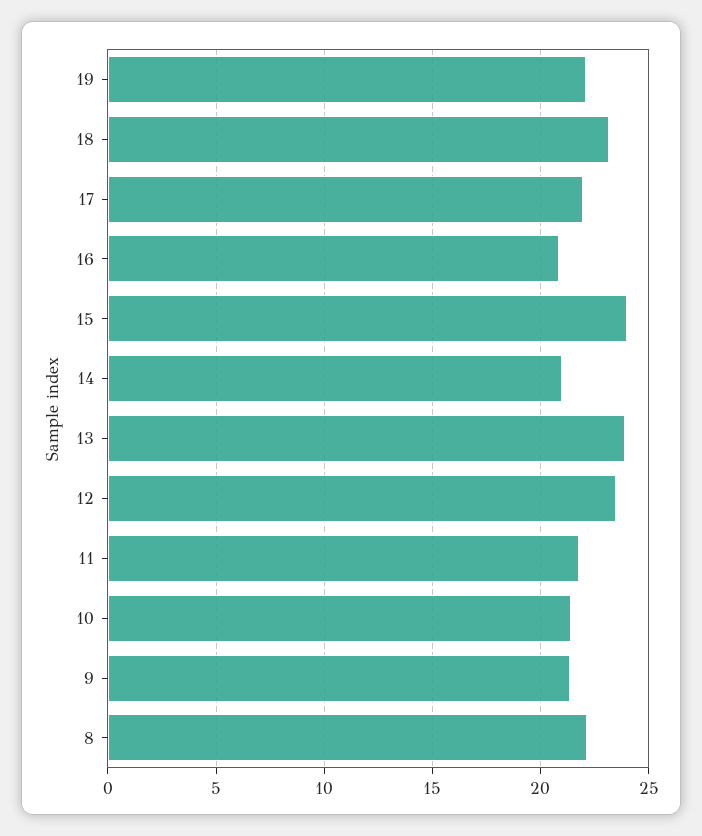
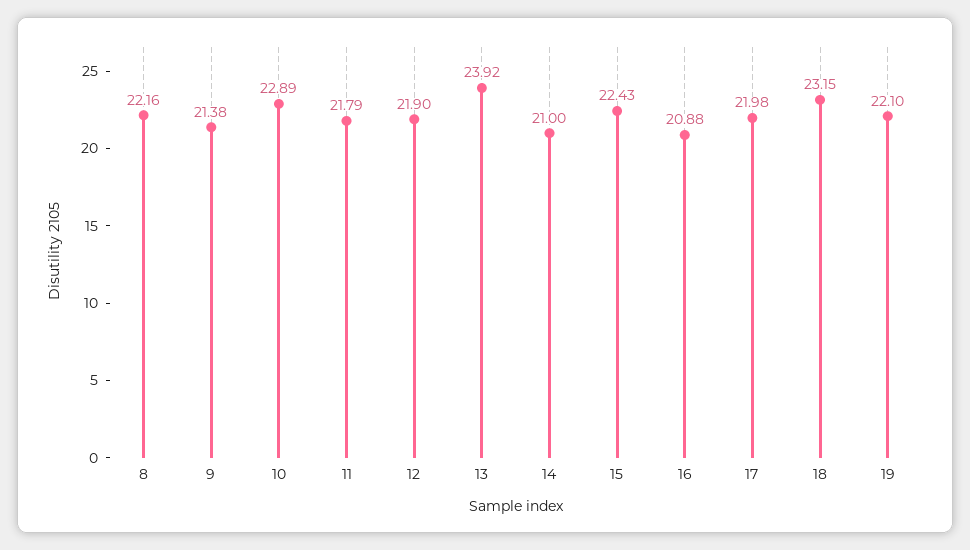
  {
    "19": 22.1,
    "18": 23.15,
    "17": 21.98,
    "16": 20.88,
-   "15": 24,
+   "15": 22.43,
    "14": 21,
    "13": 23.92,
-   "12": 23.5,
+   "12": 21.9,
    "11": 21.79,
-   "10": 21.5,
+   "10": 22.89,
    "9": 21.38,
    "8": 22.16
  }

